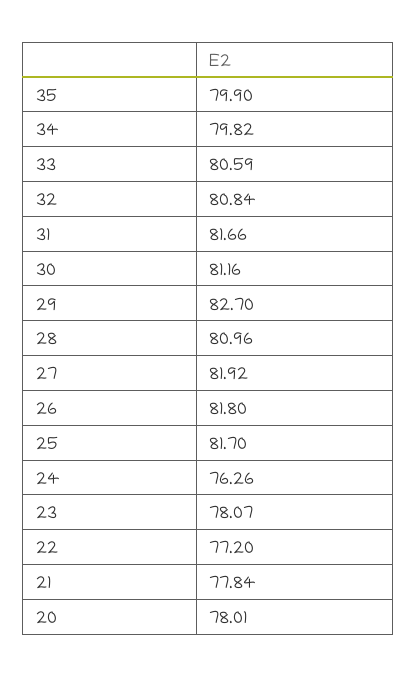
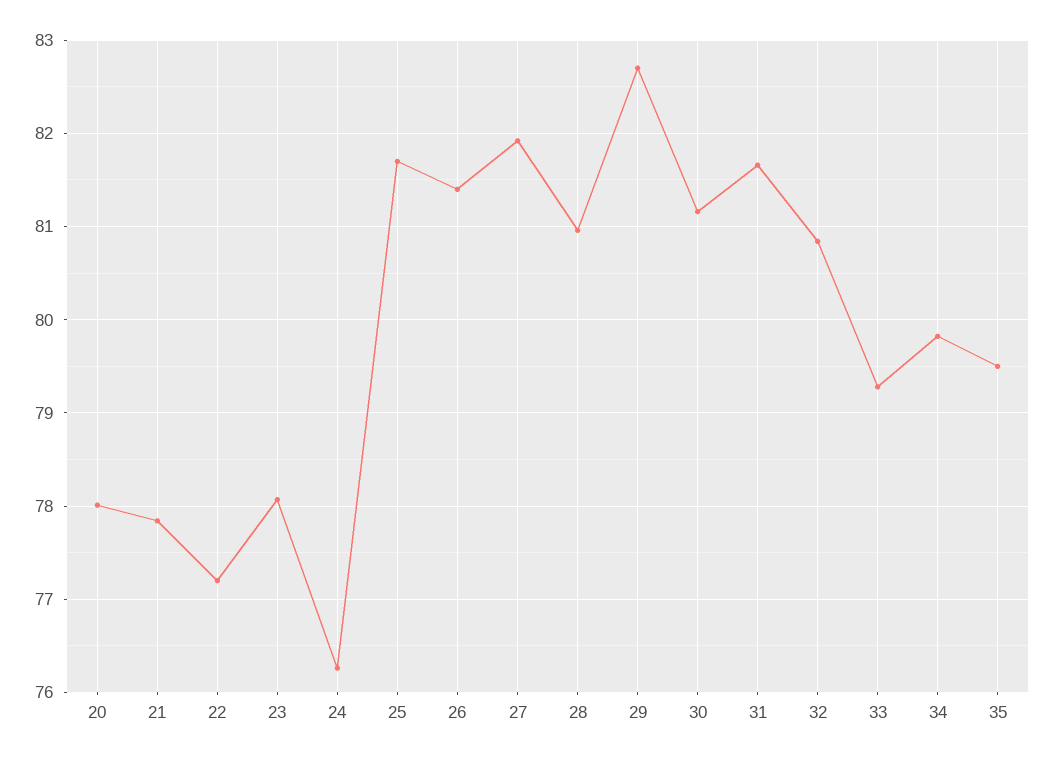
  {
-   "35": 79.9,
+   "35": 79.5,
    "34": 79.82,
-   "33": 80.59,
+   "33": 79.3,
    "32": 80.84,
    "31": 81.66,
    "30": 81.16,
    "29": 82.7,
    "28": 80.96,
    "27": 81.92,
-   "26": 81.8,
+   "26": 81.4,
    "25": 81.7,
    "24": 76.26,
    "23": 78.07,
    "22": 77.2,
    "21": 77.84,
    "20": 78.01
  }

